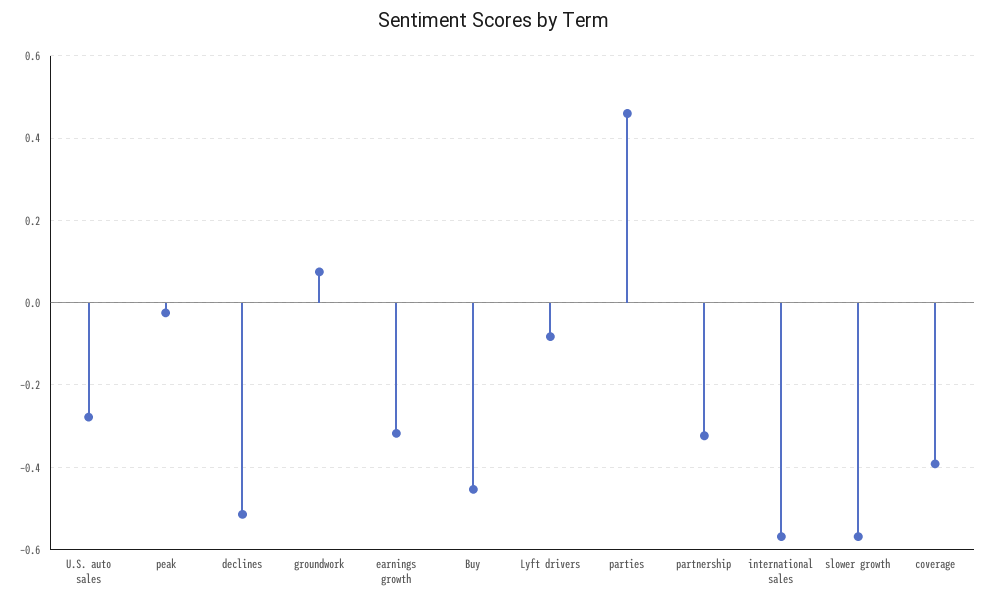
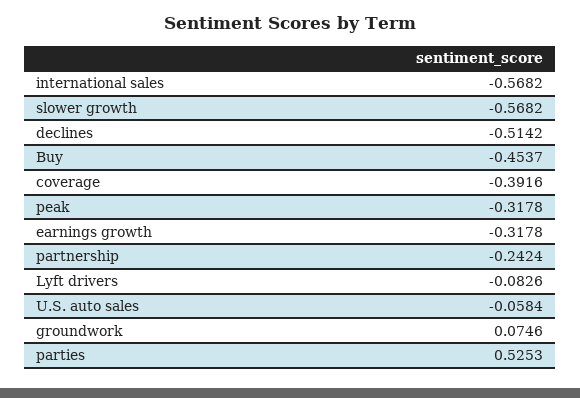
  {
-   "U.S. auto sales": -0.28,
+   "U.S. auto sales": -0.0584,
-   "peak": -0.02,
+   "peak": -0.3178,
    "declines": -0.5142,
    "groundwork": 0.0746,
    "earnings growth": -0.3178,
    "Buy": -0.4537,
    "Lyft drivers": -0.0826,
-   "parties": 0.46,
+   "parties": 0.5253,
-   "partnership": -0.32,
+   "partnership": -0.2424,
    "international sales": -0.5682,
    "slower growth": -0.5682,
    "coverage": -0.3916
  }

